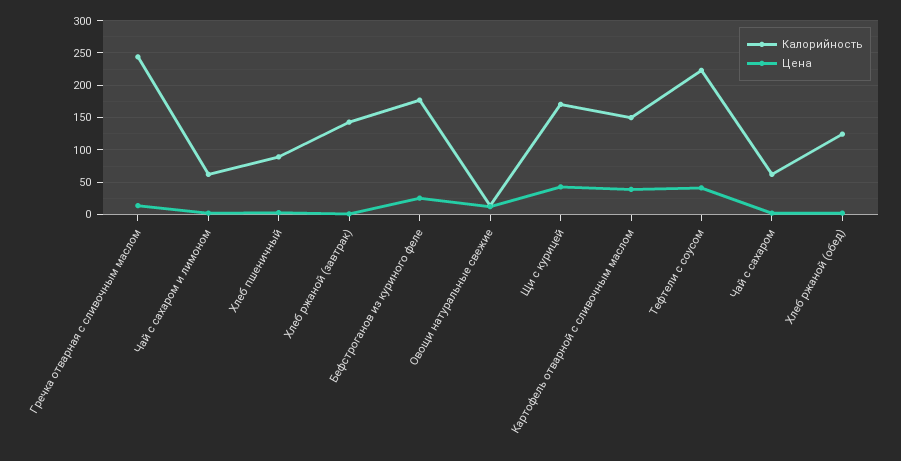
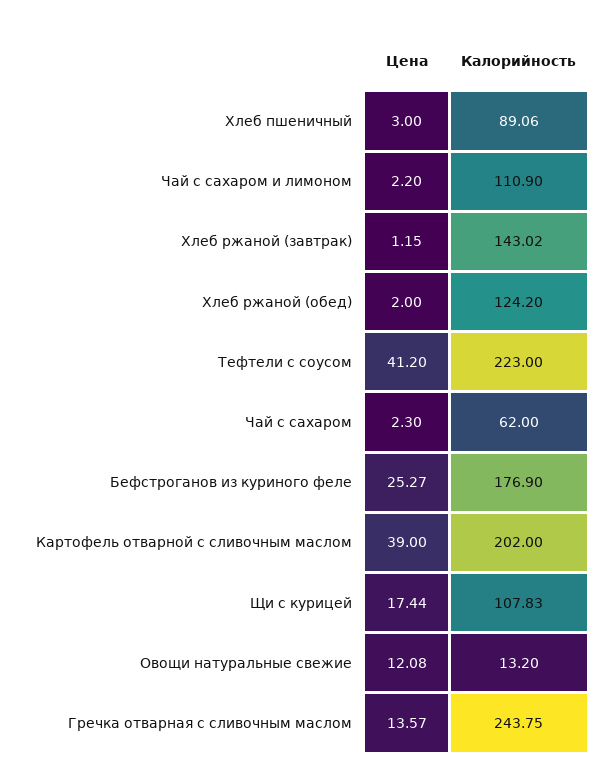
  {
    "Калорийность": {
      "Гречка отварная с сливочным маслом": 243.75,
-     "Чай с сахаром и лимоном": 60,
+     "Чай с сахаром и лимоном": 110.9,
      "Хлеб пшеничный": 89.06,
      "Хлеб ржаной (завтрак)": 143.02,
      "Бефстроганов из куриного феле": 176.9,
      "Овощи натуральные свежие": 13.2,
-     "Щи с курицей": 170,
+     "Щи с курицей": 107.83,
-     "Картофель отварной с сливочным маслом": 150,
+     "Картофель отварной с сливочным маслом": 202,
      "Тефтели с соусом": 223,
      "Чай с сахаром": 62,
      "Хлеб ржаной (обед)": 124.2
    },
    "Цена": {
      "Гречка отварная с сливочным маслом": 13.57,
      "Чай с сахаром и лимоном": 2.2,
      "Хлеб пшеничный": 3,
      "Хлеб ржаной (завтрак)": 1.15,
      "Бефстроганов из куриного феле": 25.27,
      "Овощи натуральные свежие": 12.08,
-     "Щи с курицей": 40,
+     "Щи с курицей": 17.44,
      "Картофель отварной с сливочным маслом": 39,
      "Тефтели с соусом": 41.2,
      "Чай с сахаром": 2.3,
      "Хлеб ржаной (обед)": 2
    }
  }

